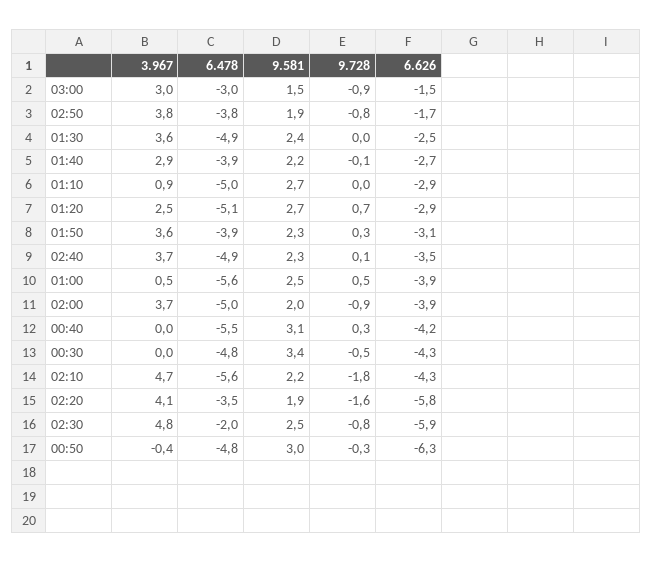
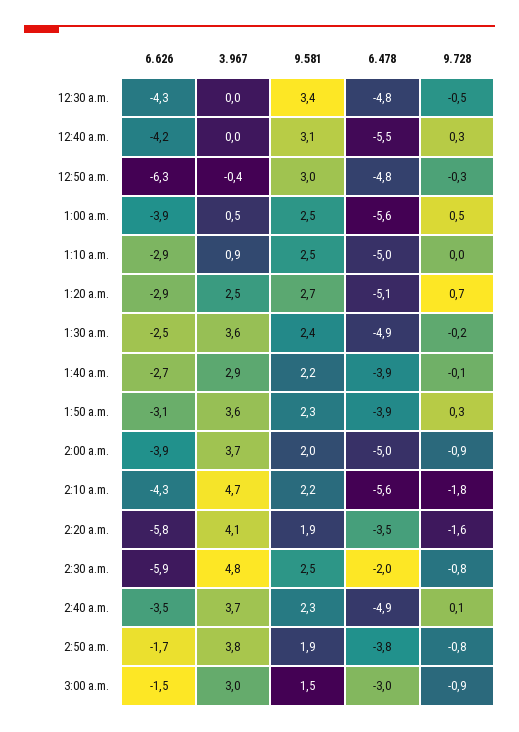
  {
    "3.967": {
      "03:00": 3,
      "02:50": 3.8,
      "01:30": 3.6,
      "01:40": 2.9,
      "01:10": 0.9,
      "01:20": 2.5,
      "01:50": 3.6,
      "02:40": 3.7,
      "01:00": 0.5,
      "02:00": 3.7,
      "00:40": 0,
      "00:30": 0,
      "02:10": 4.7,
      "02:20": 4.1,
      "02:30": 4.8,
      "00:50": -0.4
    },
    "6.478": {
      "03:00": -3,
      "02:50": -3.8,
      "01:30": -4.9,
      "01:40": -3.9,
      "01:10": -5,
      "01:20": -5.1,
      "01:50": -3.9,
      "02:40": -4.9,
      "01:00": -5.6,
      "02:00": -5,
      "00:40": -5.5,
      "00:30": -4.8,
      "02:10": -5.6,
      "02:20": -3.5,
      "02:30": -2,
      "00:50": -4.8
    },
    "9.581": {
      "03:00": 1.5,
      "02:50": 1.9,
      "01:30": 2.4,
      "01:40": 2.2,
-     "01:10": 2.7,
+     "01:10": 2.5,
      "01:20": 2.7,
      "01:50": 2.3,
      "02:40": 2.3,
      "01:00": 2.5,
      "02:00": 2,
      "00:40": 3.1,
      "00:30": 3.4,
      "02:10": 2.2,
      "02:20": 1.9,
      "02:30": 2.5,
      "00:50": 3
    },
    "9.728": {
      "03:00": -0.9,
      "02:50": -0.8,
-     "01:30": 0,
+     "01:30": -0.2,
      "01:40": -0.1,
      "01:10": 0,
      "01:20": 0.7,
      "01:50": 0.3,
      "02:40": 0.1,
      "01:00": 0.5,
      "02:00": -0.9,
      "00:40": 0.3,
      "00:30": -0.5,
      "02:10": -1.8,
      "02:20": -1.6,
      "02:30": -0.8,
      "00:50": -0.3
    },
    "6.626": {
      "03:00": -1.5,
      "02:50": -1.7,
      "01:30": -2.5,
      "01:40": -2.7,
      "01:10": -2.9,
      "01:20": -2.9,
      "01:50": -3.1,
      "02:40": -3.5,
      "01:00": -3.9,
      "02:00": -3.9,
      "00:40": -4.2,
      "00:30": -4.3,
      "02:10": -4.3,
      "02:20": -5.8,
      "02:30": -5.9,
      "00:50": -6.3
    }
  }

